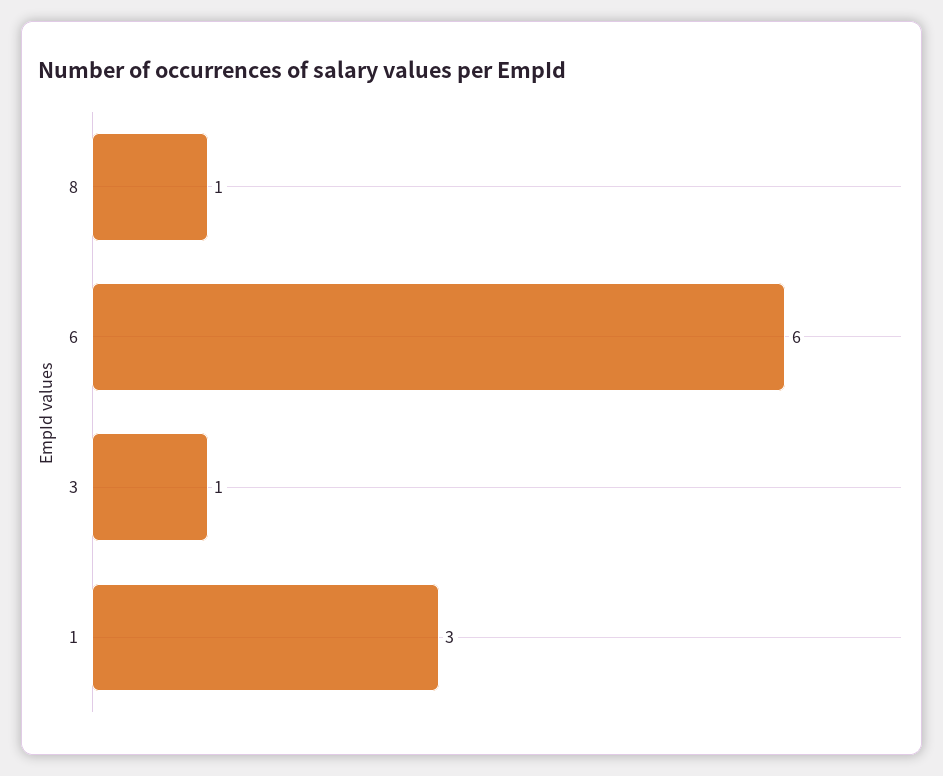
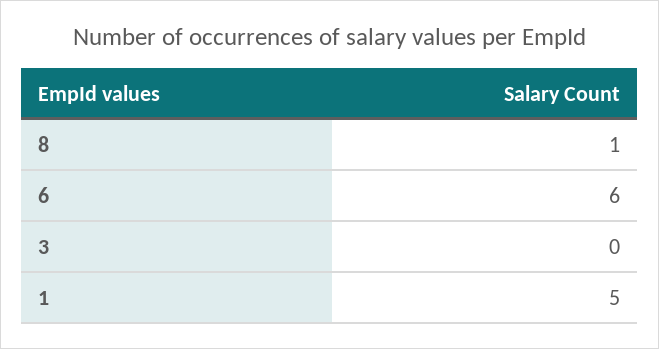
  {
    "8": 1,
    "6": 6,
-   "3": 1,
+   "3": 0,
-   "1": 3
+   "1": 5
  }

